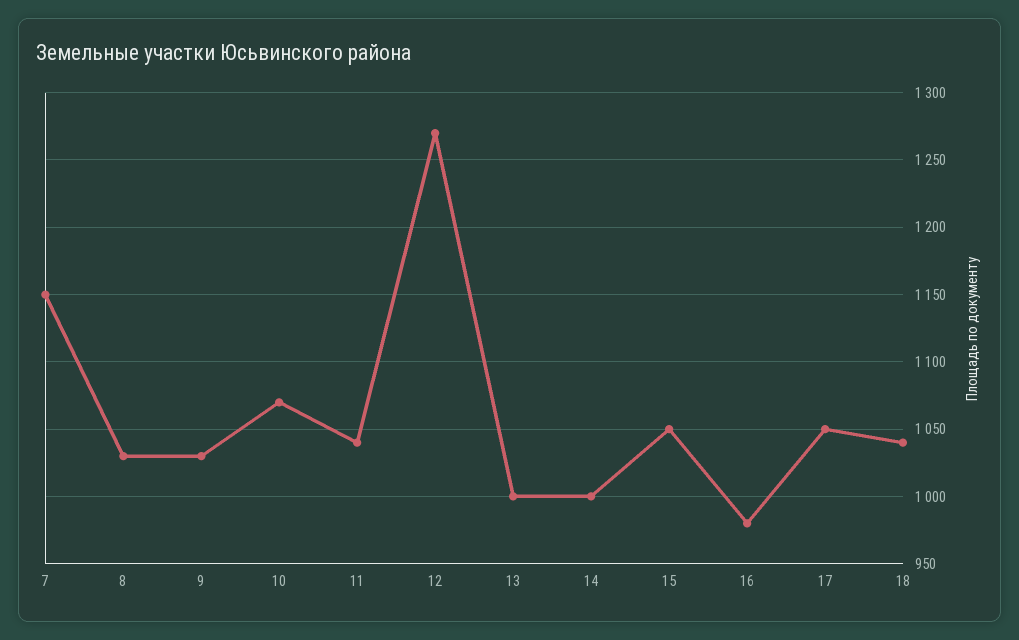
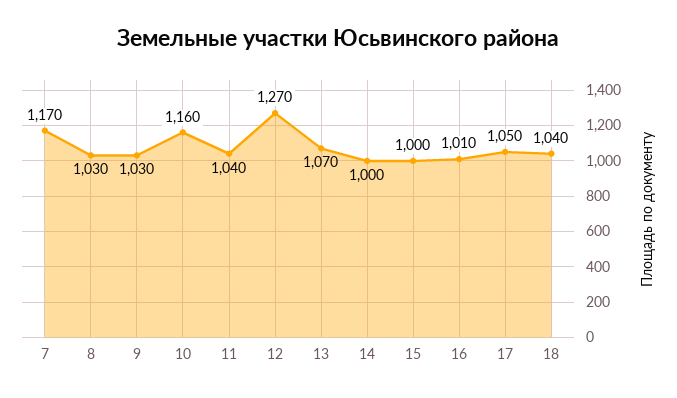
  {
-   "7": 1150,
+   "7": 1170,
    "8": 1030,
    "9": 1030,
-   "10": 1070,
+   "10": 1160,
    "11": 1040,
    "12": 1270,
-   "13": 1000,
+   "13": 1070,
    "14": 1000,
-   "15": 1050,
+   "15": 1000,
-   "16": 980,
+   "16": 1010,
    "17": 1050,
    "18": 1040
  }

